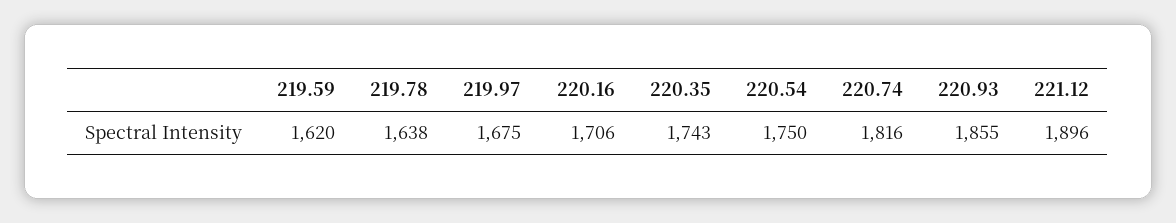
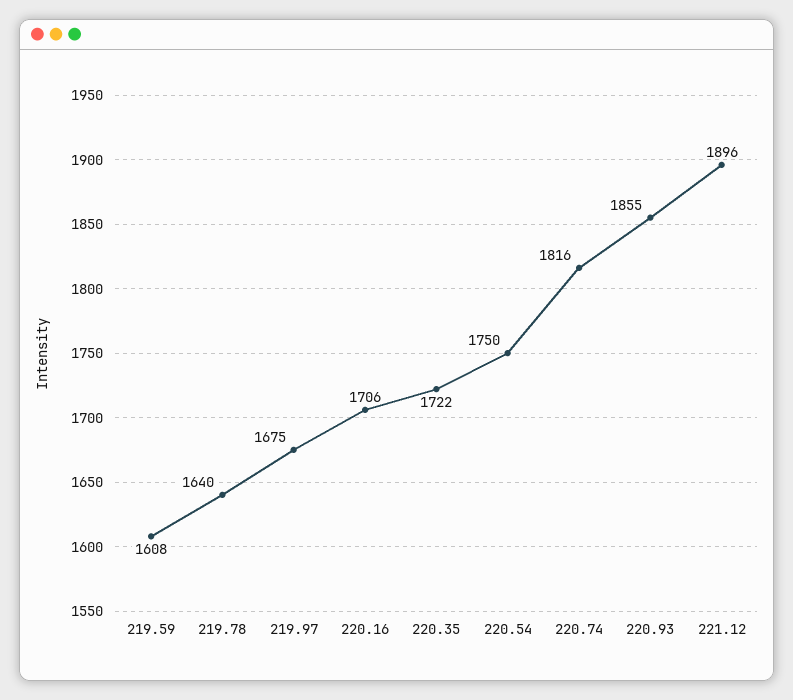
  {
-   "219.59": 1620,
+   "219.59": 1608,
-   "219.78": 1638,
+   "219.78": 1640,
    "219.97": 1675,
    "220.16": 1706,
-   "220.35": 1743,
+   "220.35": 1722,
    "220.54": 1750,
    "220.74": 1816,
    "220.93": 1855,
    "221.12": 1896
  }

